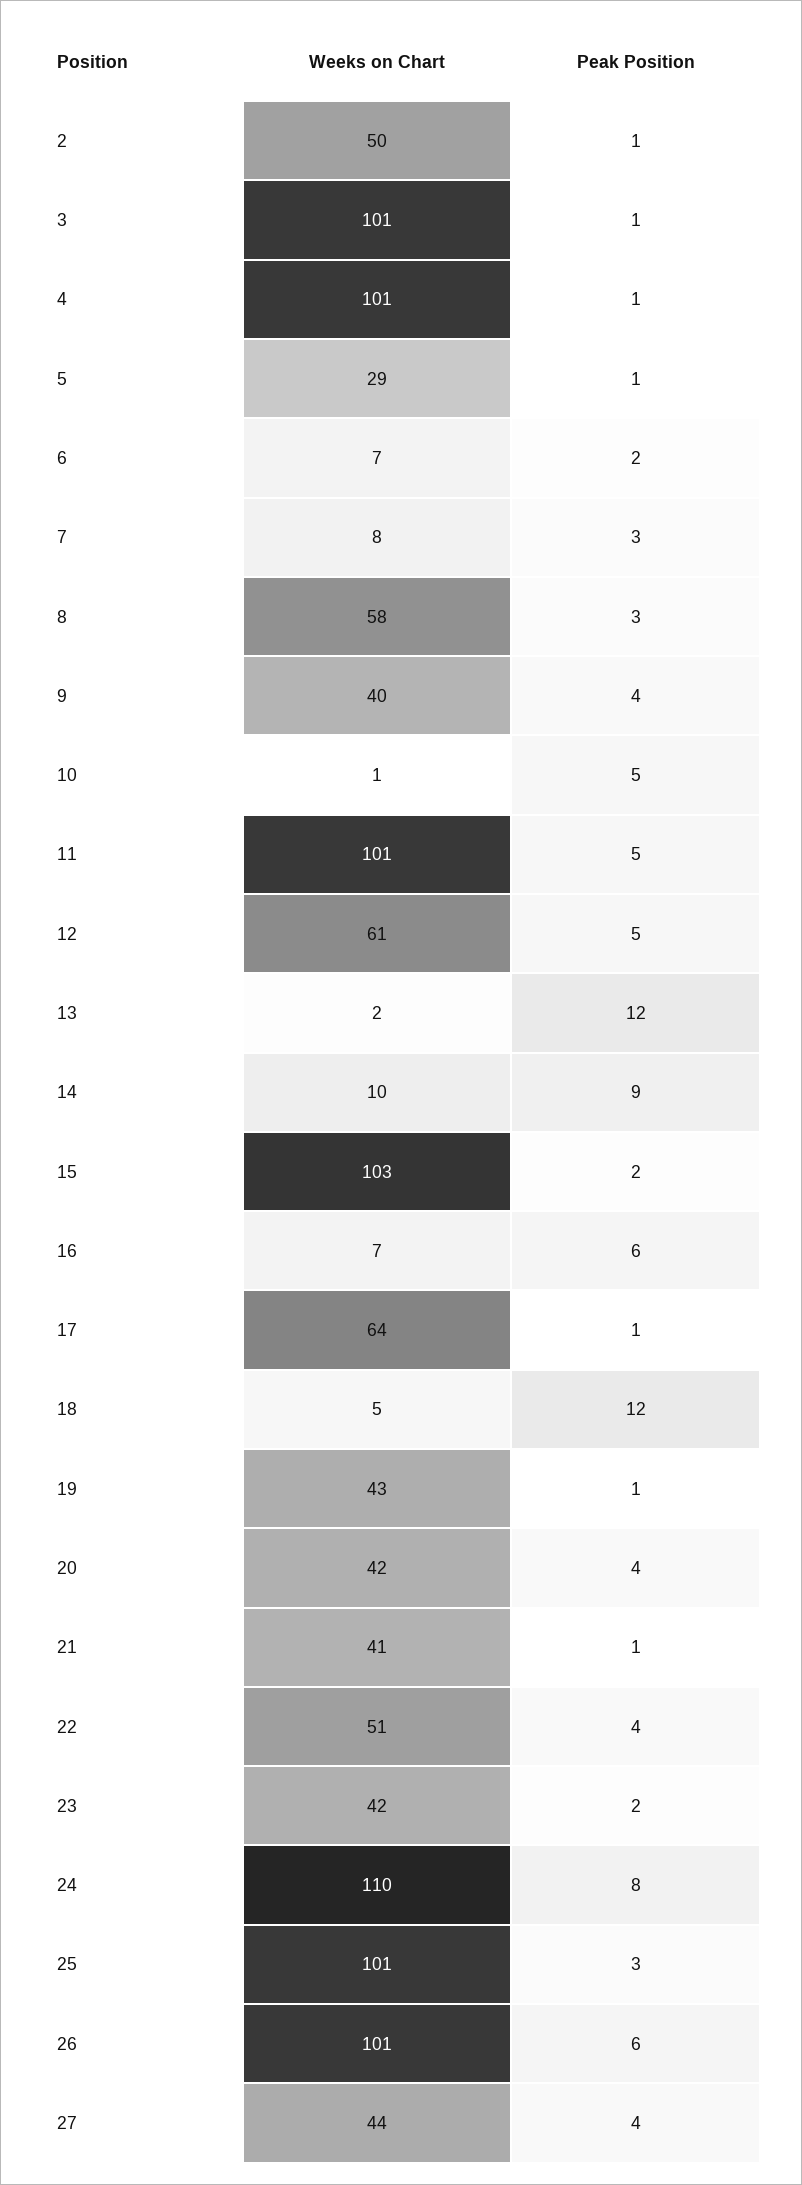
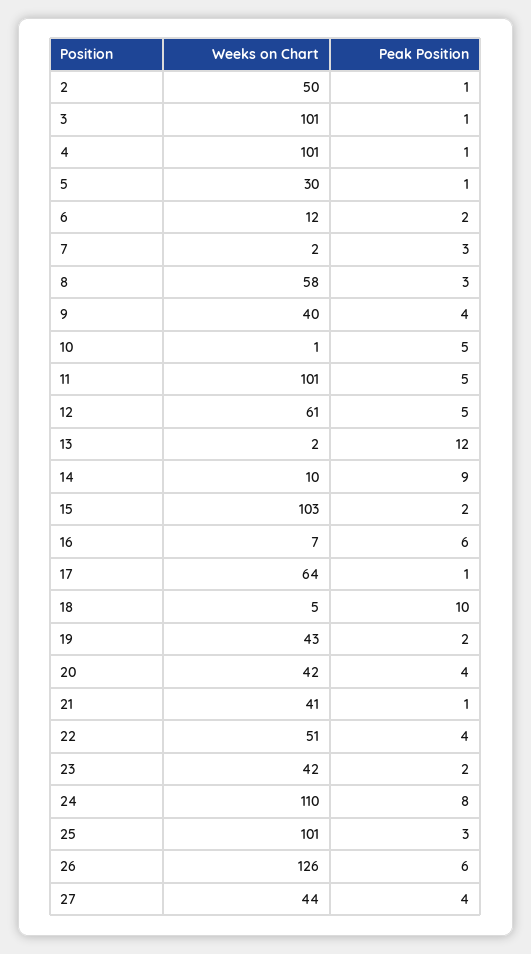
  {
    "Weeks on Chart": {
      "2": 50,
      "3": 101,
      "4": 101,
-     "5": 29,
+     "5": 30,
-     "6": 7,
+     "6": 12,
-     "7": 8,
+     "7": 2,
      "8": 58,
      "9": 40,
      "10": 1,
      "11": 101,
      "12": 61,
      "13": 2,
      "14": 10,
      "15": 103,
      "16": 7,
      "17": 64,
      "18": 5,
      "19": 43,
      "20": 42,
      "21": 41,
      "22": 51,
      "23": 42,
      "24": 110,
      "25": 101,
-     "26": 101,
+     "26": 126,
      "27": 44
    },
    "Peak Position": {
      "2": 1,
      "3": 1,
      "4": 1,
      "5": 1,
      "6": 2,
      "7": 3,
      "8": 3,
      "9": 4,
      "10": 5,
      "11": 5,
      "12": 5,
      "13": 12,
      "14": 9,
      "15": 2,
      "16": 6,
      "17": 1,
-     "18": 12,
+     "18": 10,
-     "19": 1,
+     "19": 2,
      "20": 4,
      "21": 1,
      "22": 4,
      "23": 2,
      "24": 8,
      "25": 3,
      "26": 6,
      "27": 4
    }
  }

